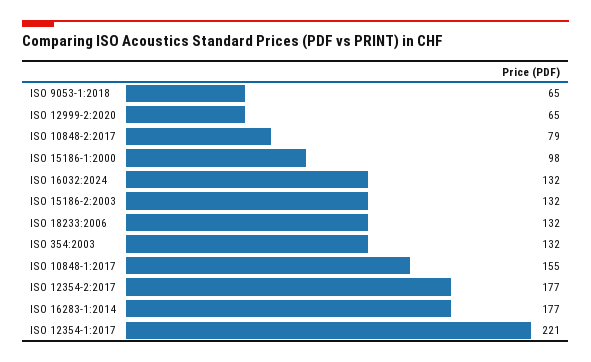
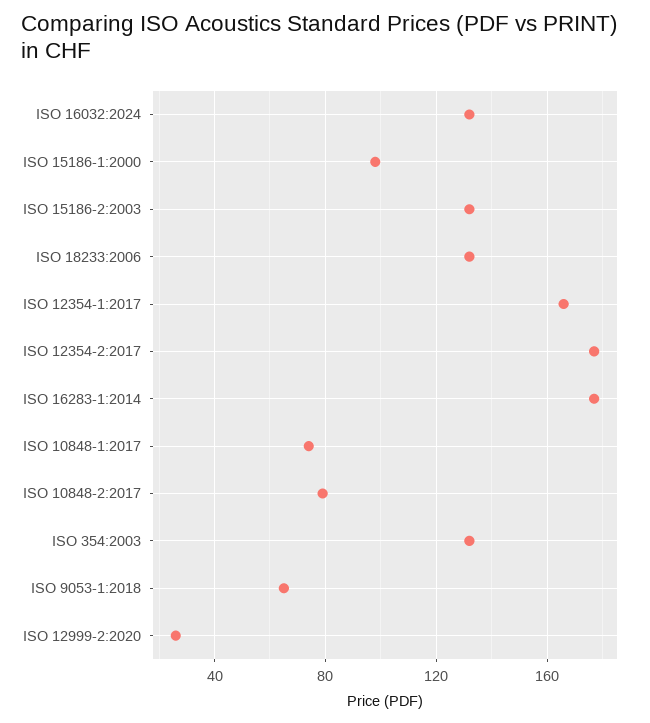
  {
    "ISO 9053-1:2018": 65,
-   "ISO 12999-2:2020": 65,
+   "ISO 12999-2:2020": 25,
    "ISO 10848-2:2017": 79,
    "ISO 15186-1:2000": 98,
    "ISO 16032:2024": 132,
    "ISO 15186-2:2003": 132,
    "ISO 18233:2006": 132,
    "ISO 354:2003": 132,
-   "ISO 10848-1:2017": 155,
+   "ISO 10848-1:2017": 75,
    "ISO 12354-2:2017": 177,
    "ISO 16283-1:2014": 177,
-   "ISO 12354-1:2017": 221
+   "ISO 12354-1:2017": 165
  }

